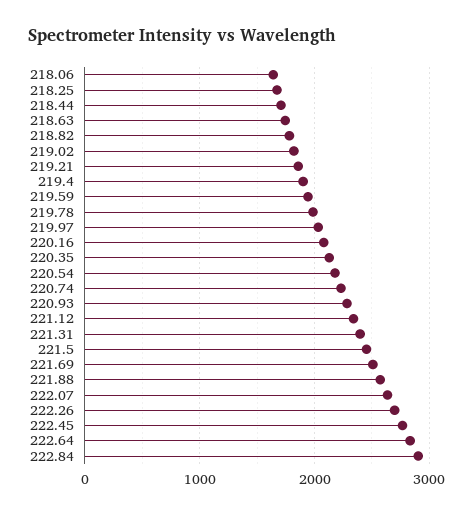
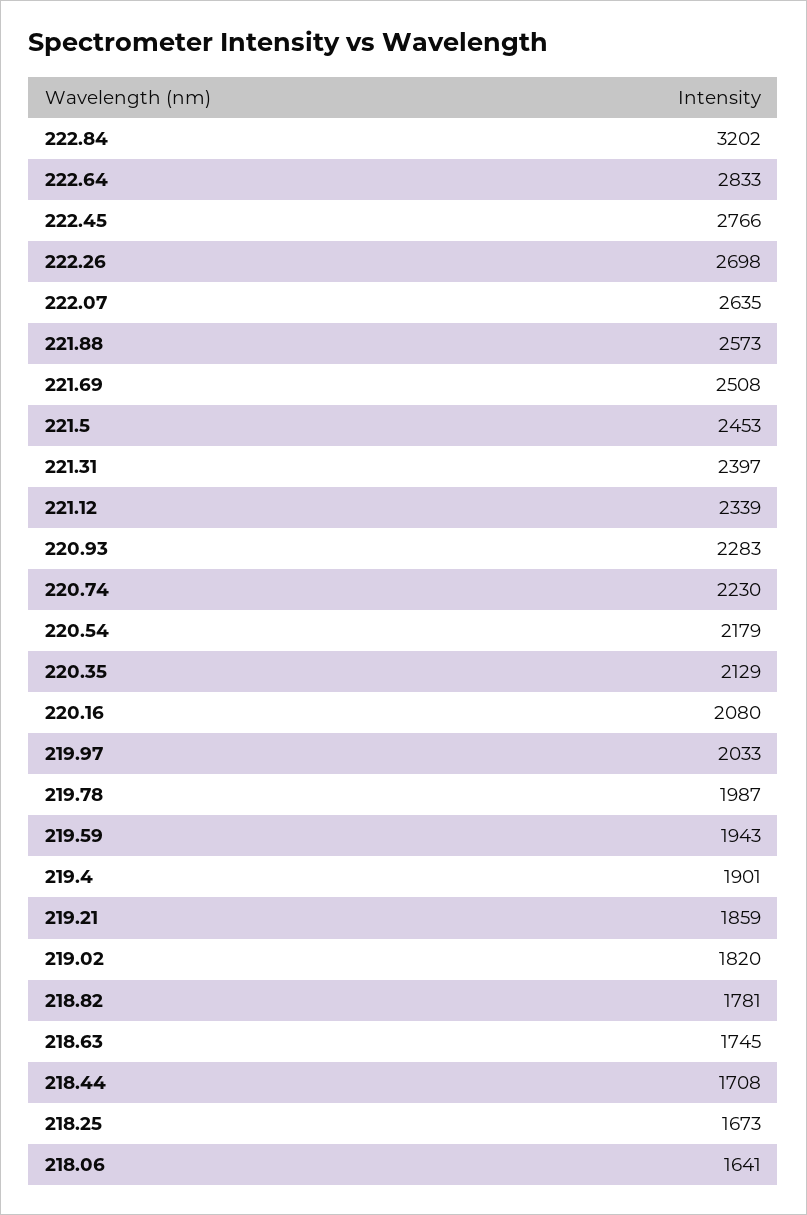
  {
    "218.06": 1641,
    "218.25": 1673,
    "218.44": 1708,
    "218.63": 1745,
    "218.82": 1781,
    "219.02": 1820,
    "219.21": 1859,
    "219.4": 1901,
    "219.59": 1943,
    "219.78": 1987,
    "219.97": 2033,
    "220.16": 2080,
    "220.35": 2129,
    "220.54": 2179,
    "220.74": 2230,
    "220.93": 2283,
    "221.12": 2339,
    "221.31": 2397,
    "221.5": 2453,
    "221.69": 2508,
    "221.88": 2573,
    "222.07": 2635,
    "222.26": 2698,
    "222.45": 2766,
    "222.64": 2833,
-   "222.84": 2900
+   "222.84": 3202
  }

